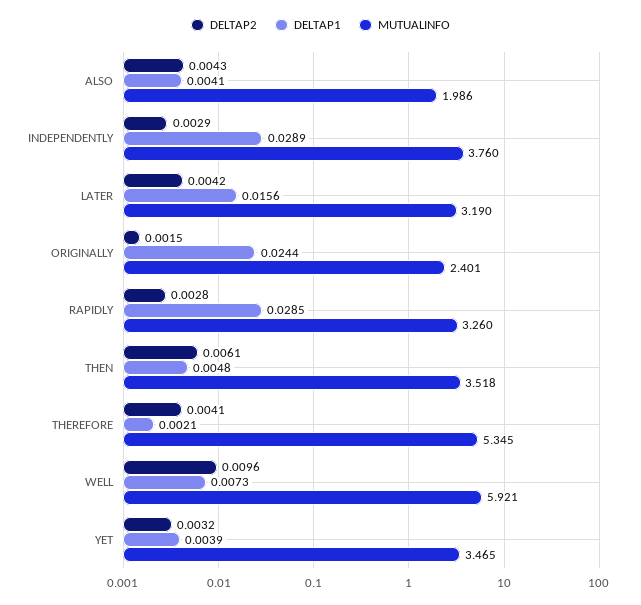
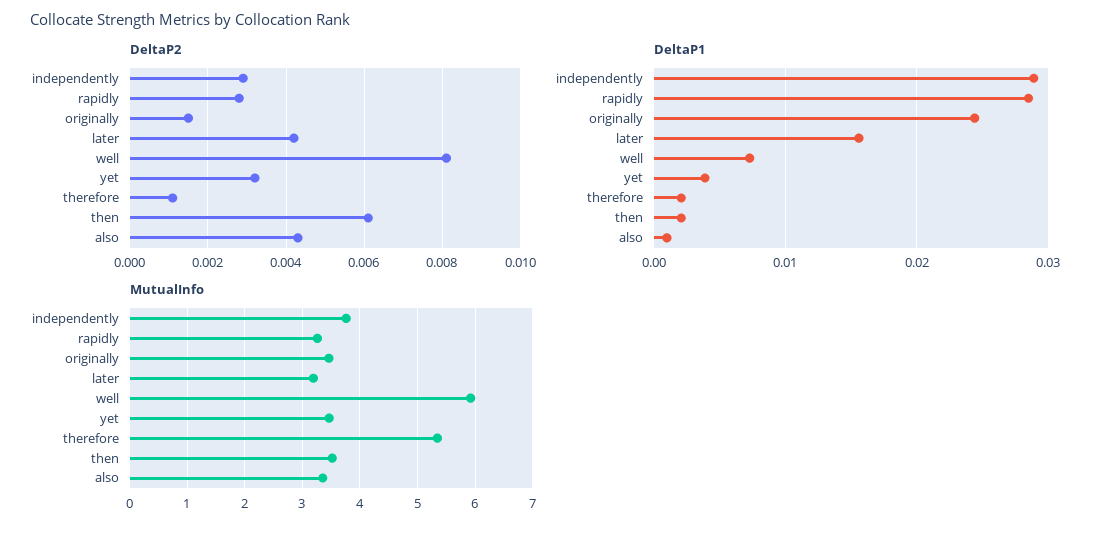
  {
    "DELTAP2": {
      "ALSO": 0.0043,
      "INDEPENDENTLY": 0.0029,
      "LATER": 0.0042,
      "ORIGINALLY": 0.0015,
      "RAPIDLY": 0.0028,
      "THEN": 0.0061,
-     "THEREFORE": 0.0041,
+     "THEREFORE": 0.001,
-     "WELL": 0.0096,
+     "WELL": 0.008,
      "YET": 0.0032
    },
    "DELTAP1": {
-     "ALSO": 0.0041,
+     "ALSO": 0.001,
      "INDEPENDENTLY": 0.0289,
      "LATER": 0.0156,
      "ORIGINALLY": 0.0244,
      "RAPIDLY": 0.0285,
-     "THEN": 0.0048,
+     "THEN": 0.002,
      "THEREFORE": 0.0021,
      "WELL": 0.0073,
      "YET": 0.0039
    },
    "MUTUALINFO": {
-     "ALSO": 1.986,
+     "ALSO": 3.4,
      "INDEPENDENTLY": 3.76,
      "LATER": 3.19,
-     "ORIGINALLY": 2.401,
+     "ORIGINALLY": 3.4,
      "RAPIDLY": 3.26,
      "THEN": 3.518,
      "THEREFORE": 5.345,
      "WELL": 5.921,
      "YET": 3.465
    }
  }

